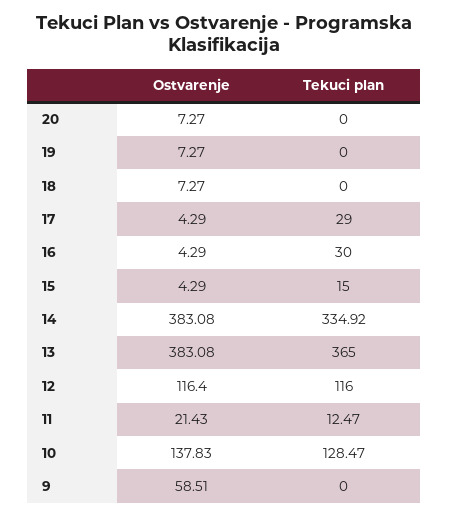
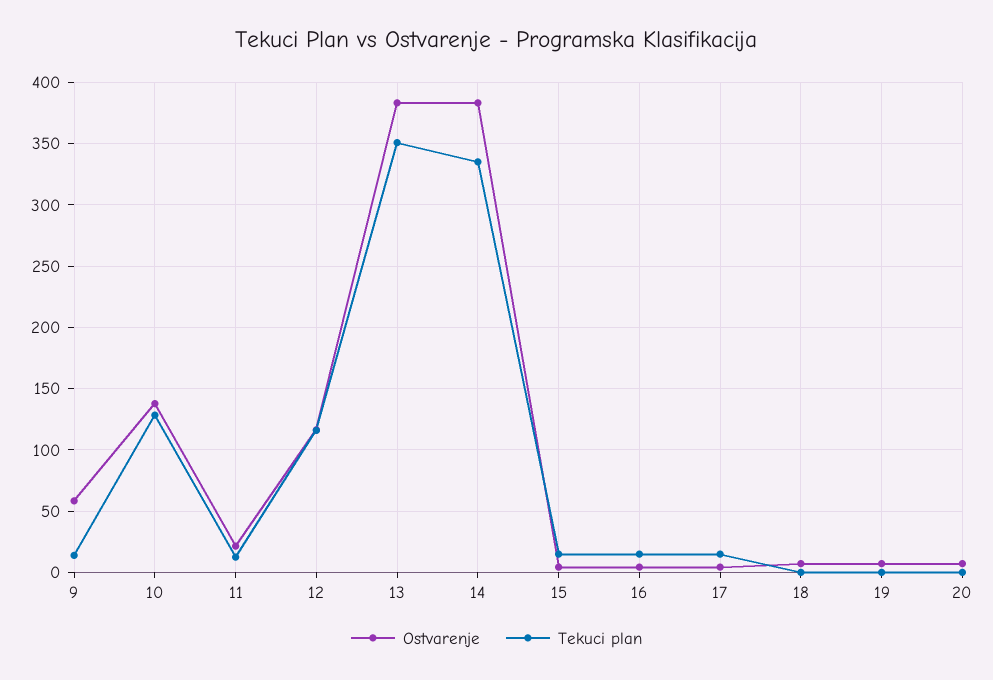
  {
    "Ostvarenje": {
      "20": 7.27,
      "19": 7.27,
      "18": 7.27,
      "17": 4.29,
      "16": 4.29,
      "15": 4.29,
      "14": 383.08,
      "13": 383.08,
      "12": 116.4,
      "11": 21.43,
      "10": 137.83,
      "9": 58.51
    },
    "Tekuci plan": {
      "20": 0,
      "19": 0,
      "18": 0,
-     "17": 29,
+     "17": 15,
-     "16": 30,
+     "16": 15,
      "15": 15,
      "14": 334.92,
-     "13": 365,
+     "13": 350,
      "12": 116,
      "11": 12.47,
      "10": 128.47,
-     "9": 0
+     "9": 15
    }
  }

